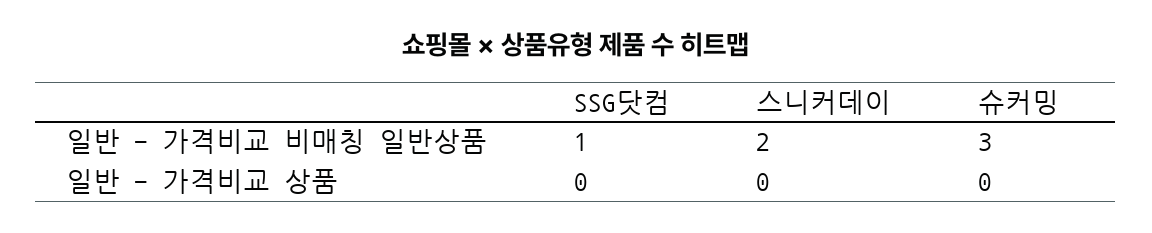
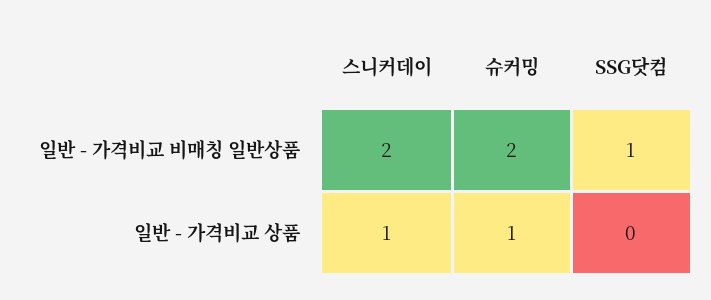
  {
    "SSG닷컴": {
      "일반 - 가격비교 비매칭 일반상품": 1,
      "일반 - 가격비교 상품": 0
    },
    "스니커데이": {
      "일반 - 가격비교 비매칭 일반상품": 2,
-     "일반 - 가격비교 상품": 0
+     "일반 - 가격비교 상품": 1
    },
    "슈커밍": {
-     "일반 - 가격비교 비매칭 일반상품": 3,
+     "일반 - 가격비교 비매칭 일반상품": 2,
-     "일반 - 가격비교 상품": 0
+     "일반 - 가격비교 상품": 1
    }
  }

